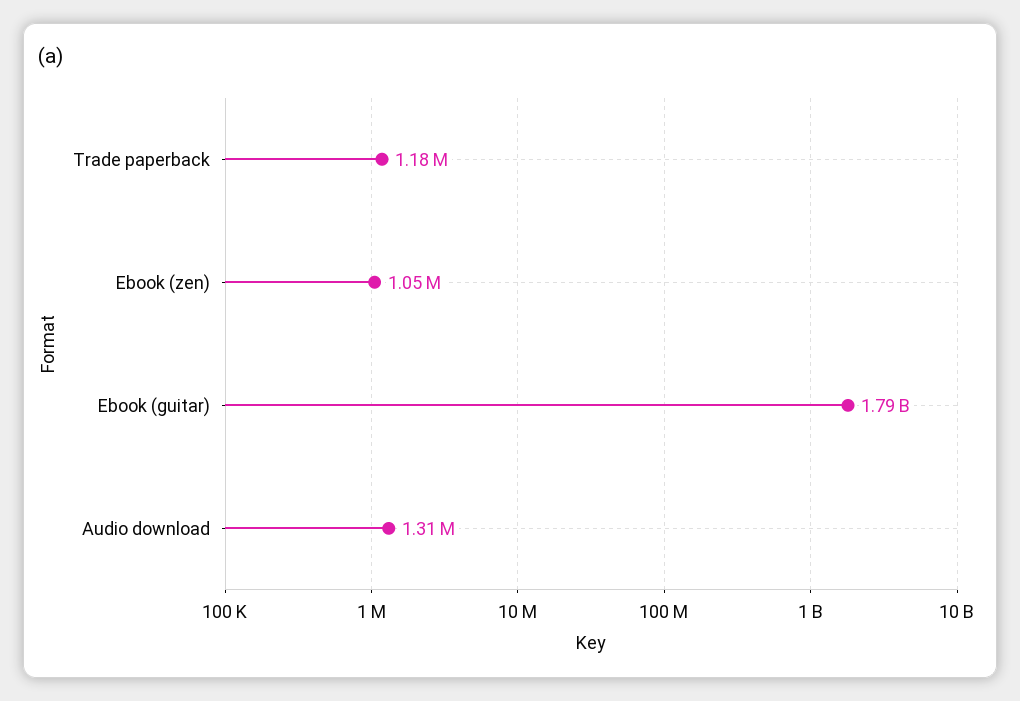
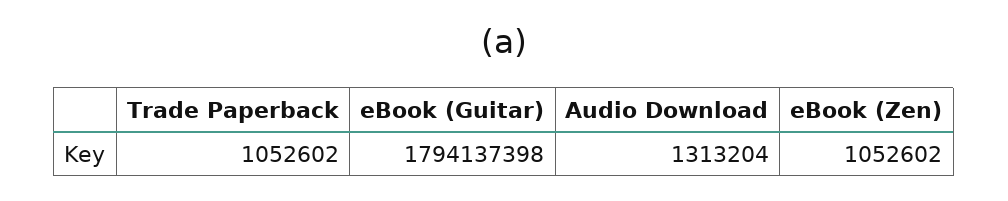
  {
-   "Trade paperback": 1180000,
+   "Trade paperback": 1052602,
    "Ebook (zen)": 1052602,
    "Ebook (guitar)": 1794137398,
    "Audio download": 1313204
  }

